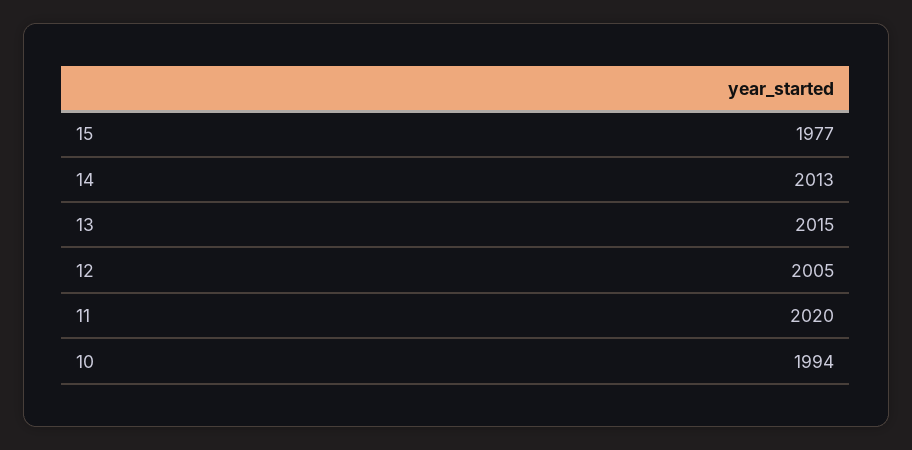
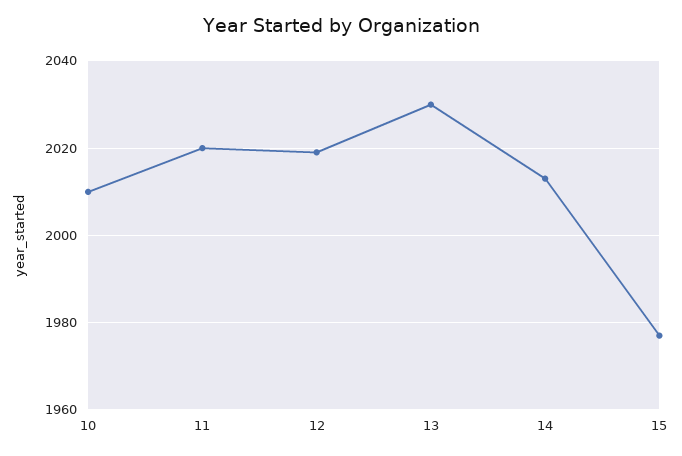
  {
    "15": 1977,
    "14": 2013,
-   "13": 2015,
+   "13": 2030,
-   "12": 2005,
+   "12": 2020,
    "11": 2020,
-   "10": 1994
+   "10": 2010
  }

